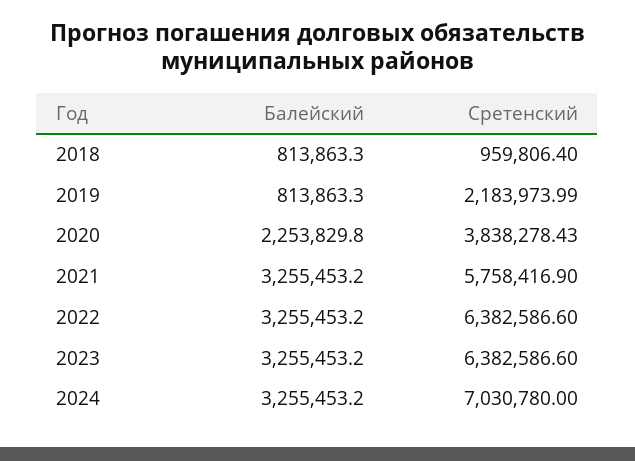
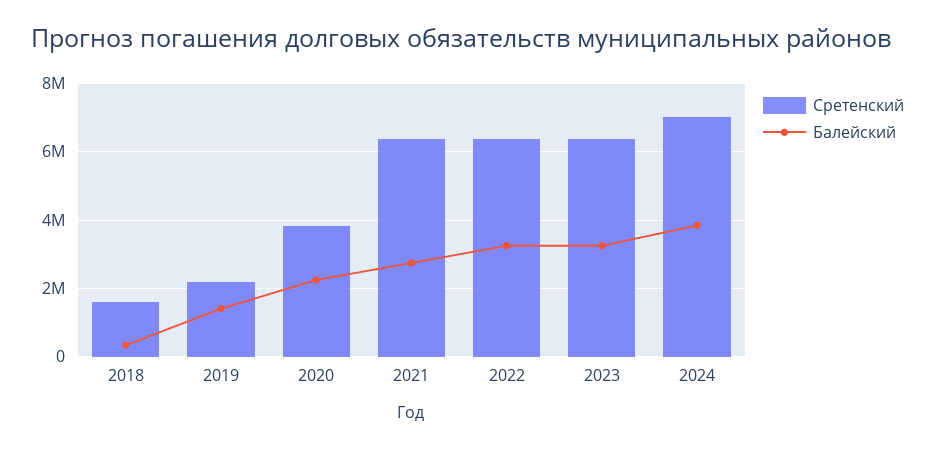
  {
    "Балейский": {
-     "2018": 813863.3,
+     "2018": 400000,
-     "2019": 813863.3,
+     "2019": 1400000,
      "2020": 2253829.8,
-     "2021": 3255453.2,
+     "2021": 2800000,
      "2022": 3255453.2,
      "2023": 3255453.2,
-     "2024": 3255453.2
+     "2024": 3800000
    },
    "Сретенский": {
-     "2018": 959806.4,
+     "2018": 1600000,
      "2019": 2183973.99,
      "2020": 3838278.43,
-     "2021": 5758416.9,
+     "2021": 6400000,
      "2022": 6382586.6,
      "2023": 6382586.6,
      "2024": 7030780
    }
  }

